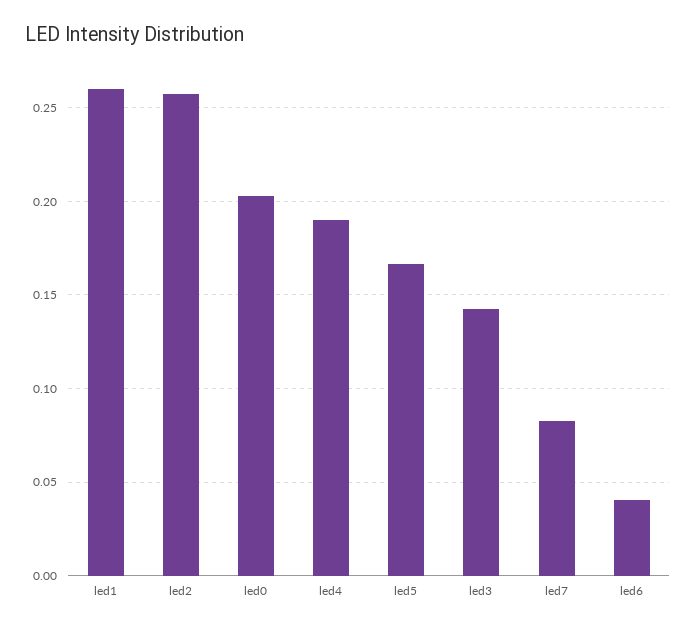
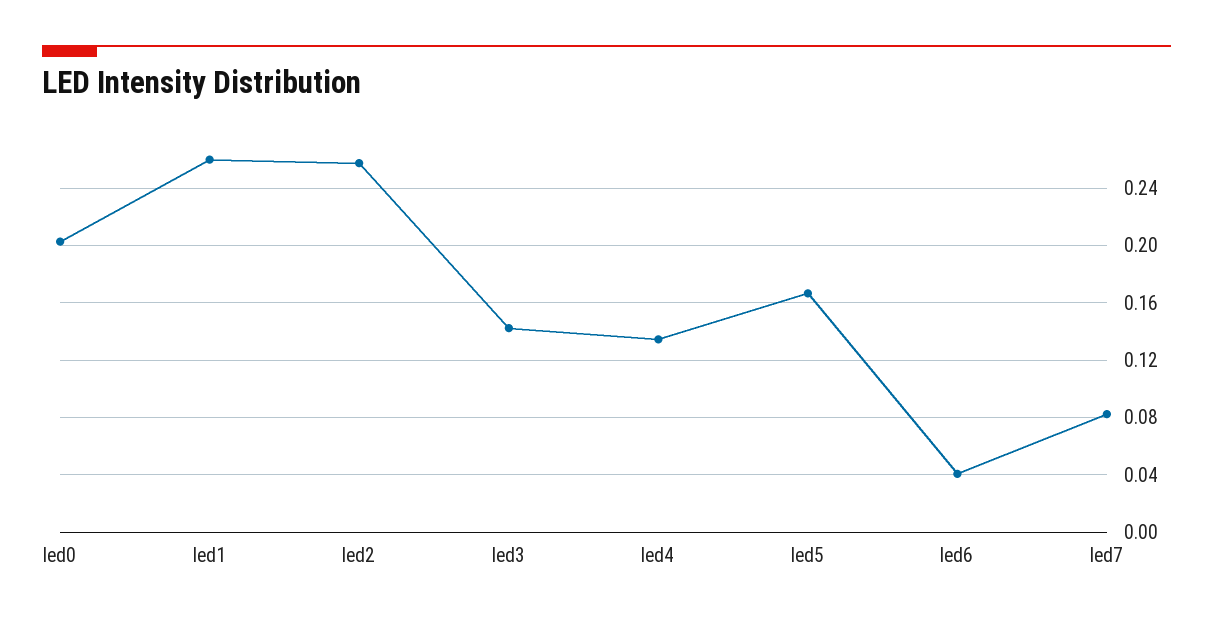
  {
    "led1": 0.26,
    "led2": 0.26,
    "led0": 0.205,
-   "led4": 0.19,
+   "led4": 0.135,
    "led5": 0.165,
    "led3": 0.14,
    "led7": 0.08,
    "led6": 0.04
  }

